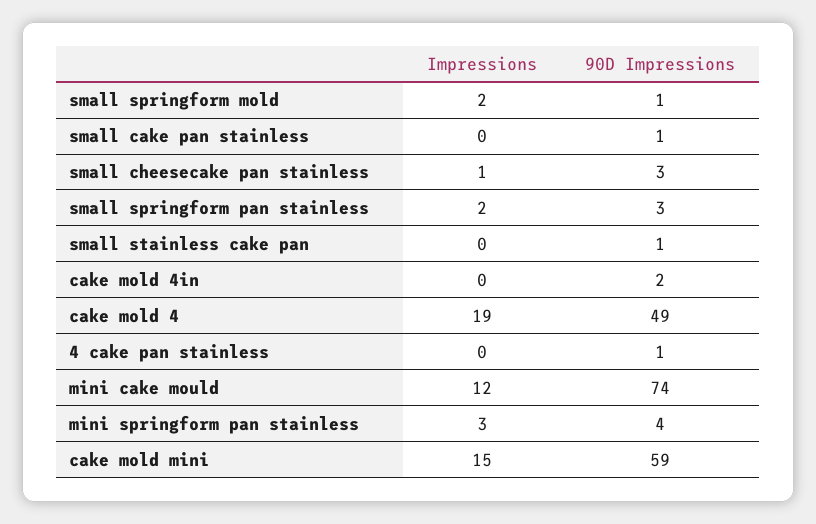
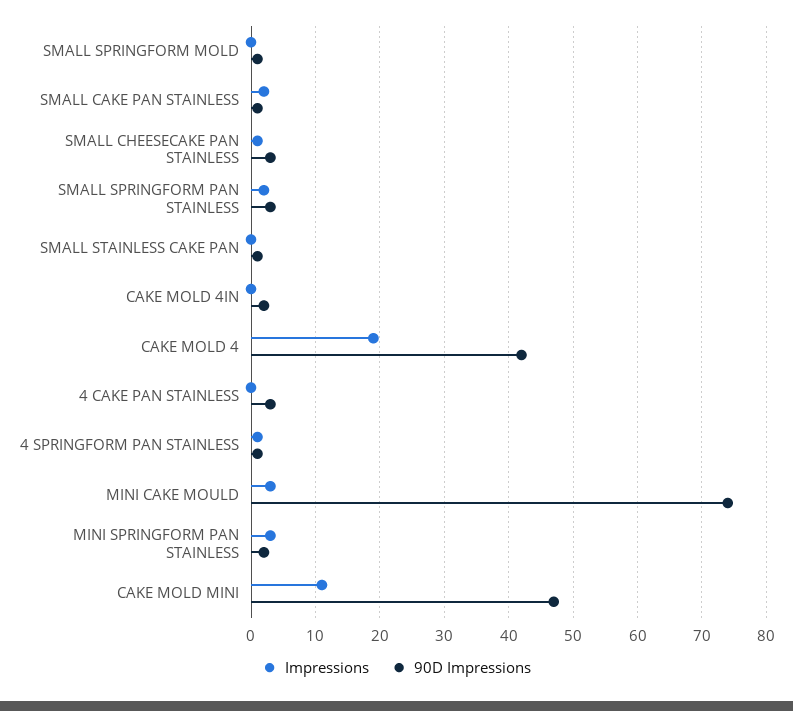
  {
    "Impressions": {
-     "small springform mold": 2,
+     "small springform mold": 0,
-     "small cake pan stainless": 0,
+     "small cake pan stainless": 2,
      "small cheesecake pan stainless": 1,
      "small springform pan stainless": 2,
      "small stainless cake pan": 0,
      "cake mold 4in": 0,
      "cake mold 4": 19,
      "4 cake pan stainless": 0,
-     "mini cake mould": 12,
+     "mini cake mould": 3,
      "mini springform pan stainless": 3,
-     "cake mold mini": 15
+     "cake mold mini": 11,
+     "4 SPRINGFORM PAN STAINLESS": 1
    },
    "90D Impressions": {
      "small springform mold": 1,
      "small cake pan stainless": 1,
      "small cheesecake pan stainless": 3,
      "small springform pan stainless": 3,
      "small stainless cake pan": 1,
      "cake mold 4in": 2,
-     "cake mold 4": 49,
+     "cake mold 4": 42,
-     "4 cake pan stainless": 1,
+     "4 cake pan stainless": 3,
      "mini cake mould": 74,
-     "mini springform pan stainless": 4,
+     "mini springform pan stainless": 2,
-     "cake mold mini": 59
+     "cake mold mini": 47,
+     "4 SPRINGFORM PAN STAINLESS": 1
    }
  }

